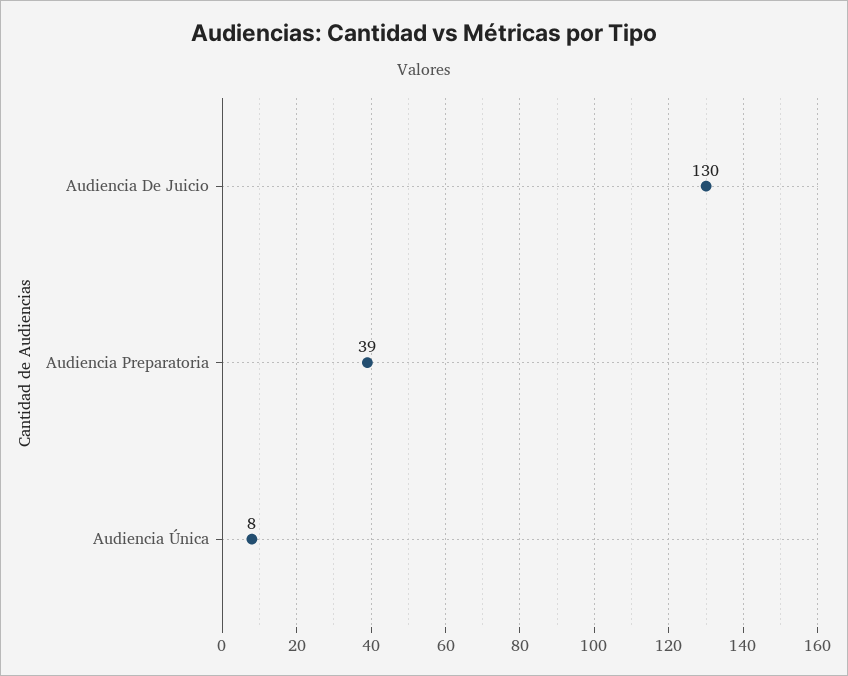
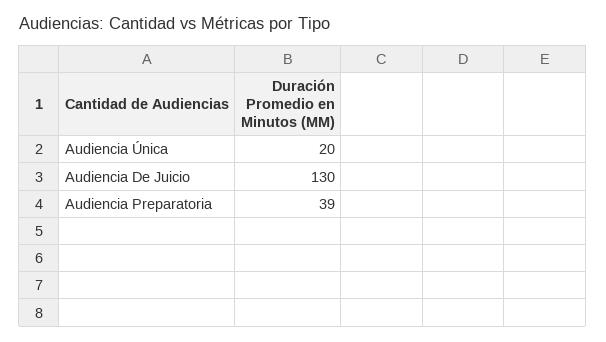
  {
    "Audiencia De Juicio": 130,
    "Audiencia Preparatoria": 39,
-   "Audiencia Única": 8
+   "Audiencia Única": 20
  }

